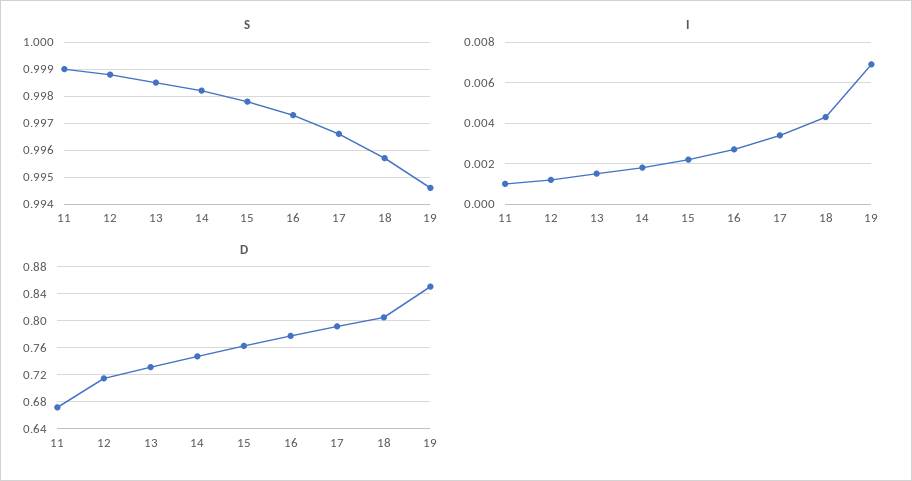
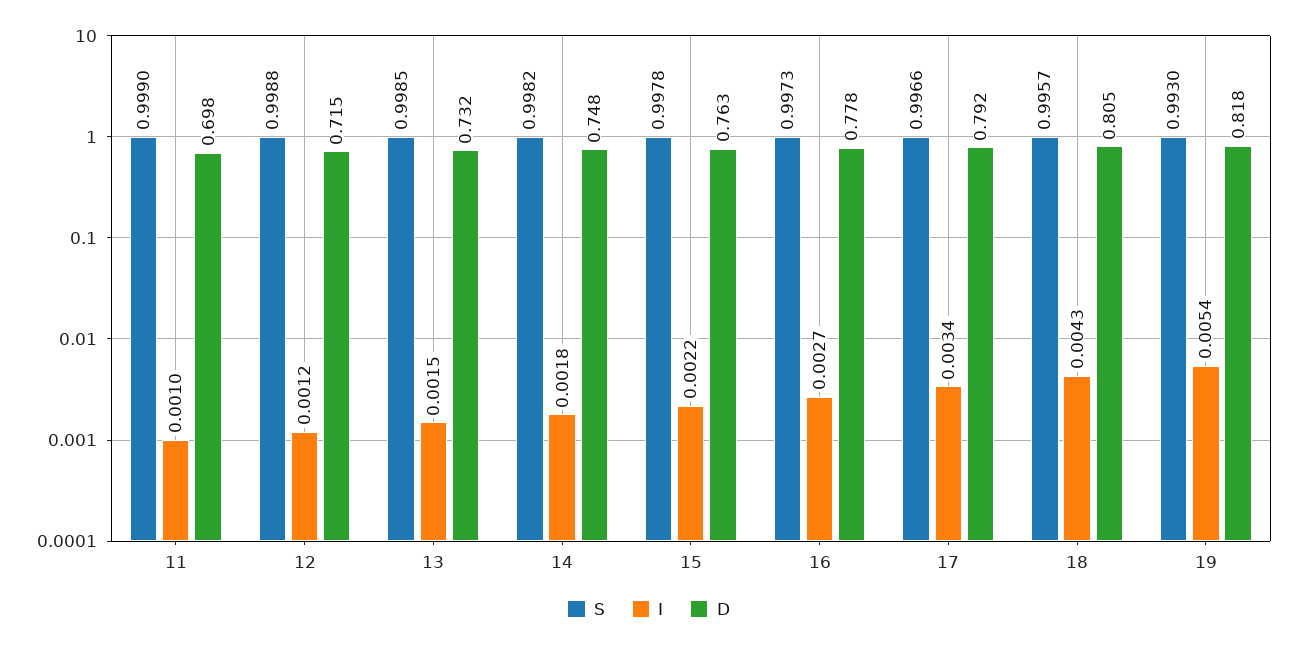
  {
    "S": {
      "11": 0.999,
      "12": 0.9988,
      "13": 0.9985,
      "14": 0.9982,
      "15": 0.9978,
      "16": 0.9973,
      "17": 0.9966,
      "18": 0.9957,
-     "19": 0.9945
+     "19": 0.993
    },
    "I": {
      "11": 0.001,
      "12": 0.0012,
      "13": 0.0015,
      "14": 0.0018,
      "15": 0.0022,
      "16": 0.0027,
      "17": 0.0034,
      "18": 0.0043,
-     "19": 0.007
+     "19": 0.0054
    },
    "D": {
-     "11": 0.67,
+     "11": 0.698,
      "12": 0.715,
      "13": 0.732,
      "14": 0.748,
      "15": 0.763,
      "16": 0.778,
      "17": 0.792,
      "18": 0.805,
-     "19": 0.85
+     "19": 0.818
    }
  }

